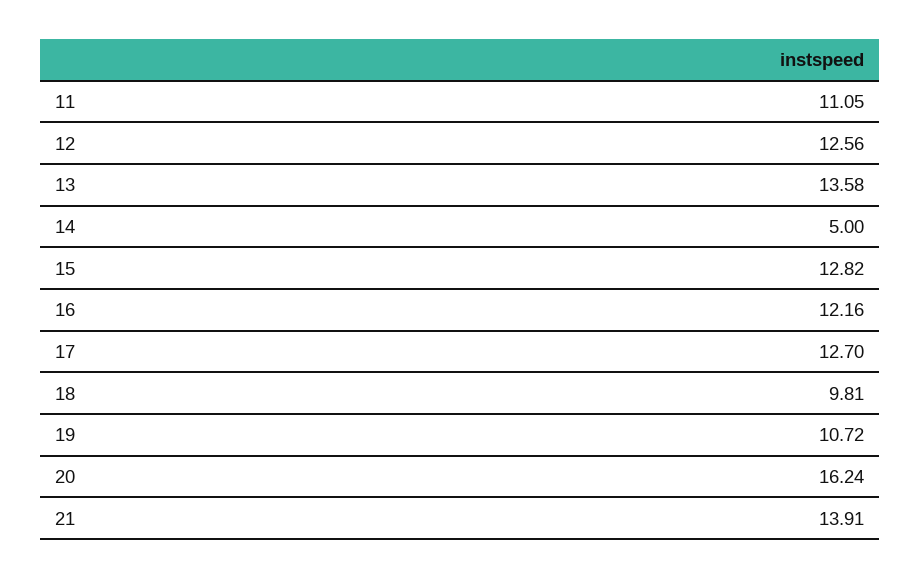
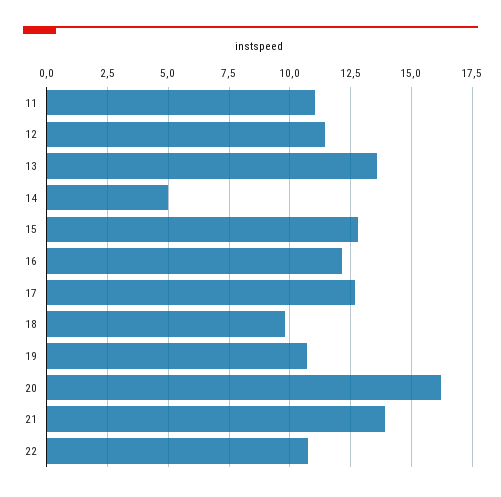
  {
    "11": 11.05,
-   "12": 12.56,
+   "12": 11.5,
    "13": 13.58,
    "14": 5,
    "15": 12.82,
    "16": 12.16,
    "17": 12.7,
    "18": 9.81,
    "19": 10.72,
    "20": 16.24,
-   "21": 13.91
+   "21": 13.91,
+   "22": 10.75
  }

